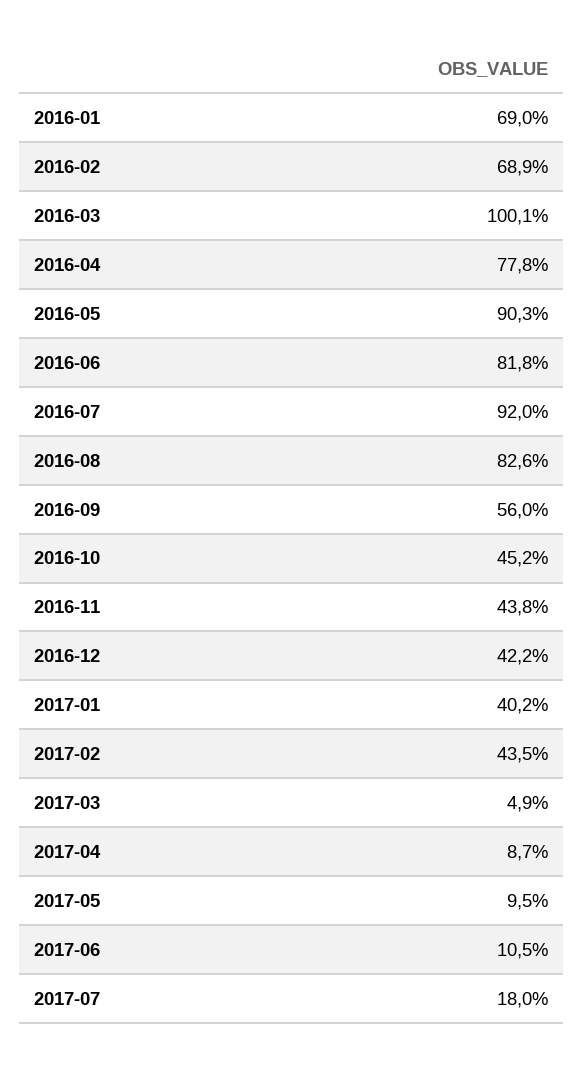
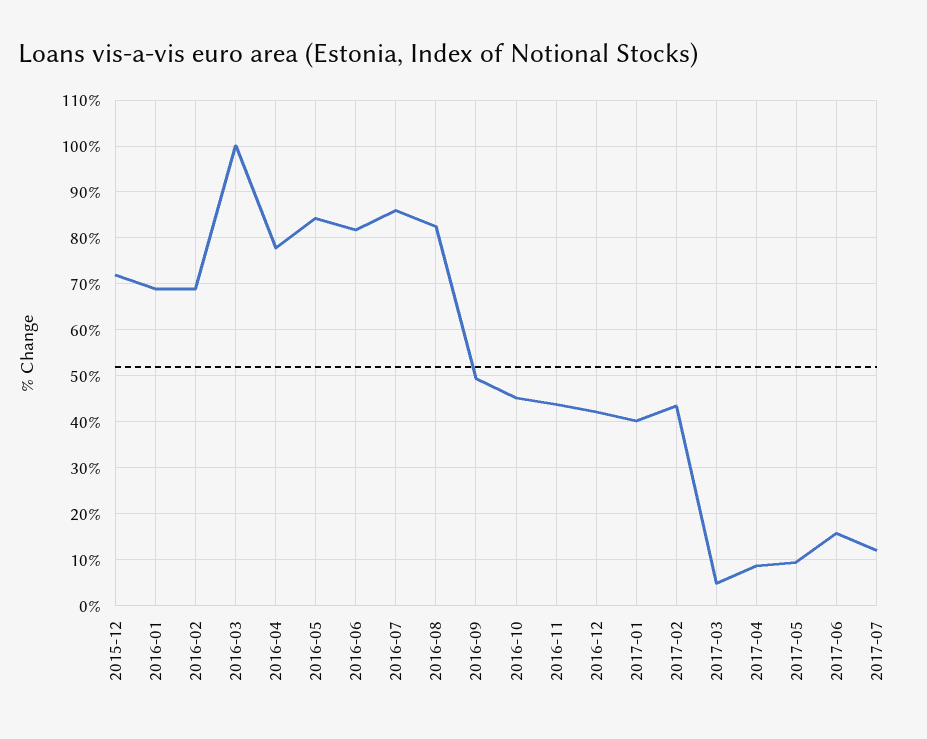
  {
    "2016-01": 69,
    "2016-02": 68.9,
    "2016-03": 100.1,
    "2016-04": 77.8,
-   "2016-05": 90.3,
+   "2016-05": 84,
    "2016-06": 81.8,
-   "2016-07": 92,
+   "2016-07": 86,
    "2016-08": 82.6,
-   "2016-09": 56,
+   "2016-09": 50,
    "2016-10": 45.2,
    "2016-11": 43.8,
    "2016-12": 42.2,
    "2017-01": 40.2,
    "2017-02": 43.5,
    "2017-03": 4.9,
    "2017-04": 8.7,
    "2017-05": 9.5,
-   "2017-06": 10.5,
+   "2017-06": 16,
-   "2017-07": 18
+   "2017-07": 12,
+   "2015-12": 72
  }

